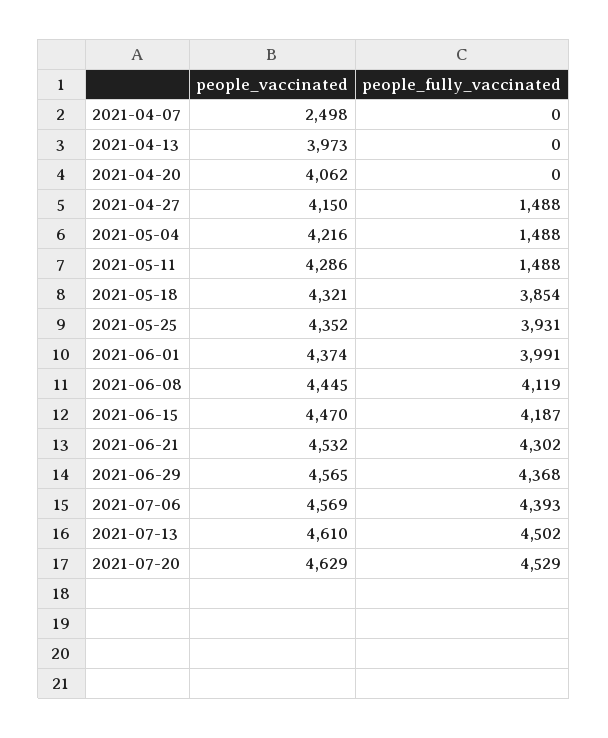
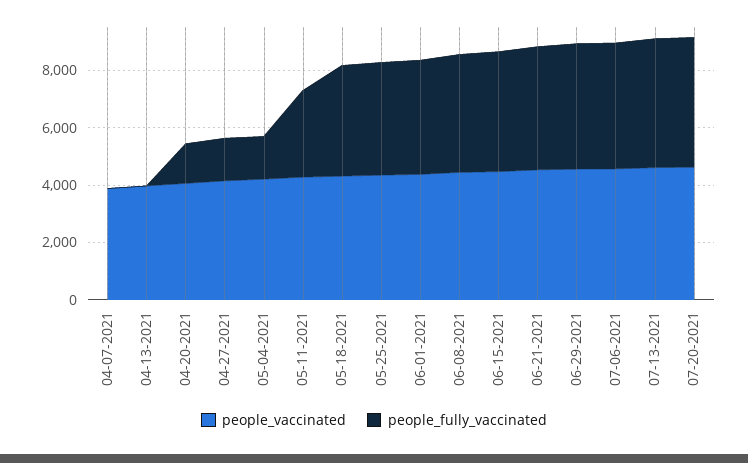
  {
    "people_vaccinated": {
-     "2021-04-07": 2498,
+     "2021-04-07": 4000,
      "2021-04-13": 3973,
      "2021-04-20": 4062,
      "2021-04-27": 4150,
      "2021-05-04": 4216,
      "2021-05-11": 4286,
      "2021-05-18": 4321,
      "2021-05-25": 4352,
      "2021-06-01": 4374,
      "2021-06-08": 4445,
      "2021-06-15": 4470,
      "2021-06-21": 4532,
      "2021-06-29": 4565,
      "2021-07-06": 4569,
      "2021-07-13": 4610,
      "2021-07-20": 4629
    },
    "people_fully_vaccinated": {
      "2021-04-07": 0,
      "2021-04-13": 0,
-     "2021-04-20": 0,
+     "2021-04-20": 1500,
      "2021-04-27": 1488,
      "2021-05-04": 1488,
-     "2021-05-11": 1488,
+     "2021-05-11": 3000,
      "2021-05-18": 3854,
      "2021-05-25": 3931,
      "2021-06-01": 3991,
      "2021-06-08": 4119,
      "2021-06-15": 4187,
      "2021-06-21": 4302,
      "2021-06-29": 4368,
      "2021-07-06": 4393,
      "2021-07-13": 4502,
      "2021-07-20": 4529
    }
  }

